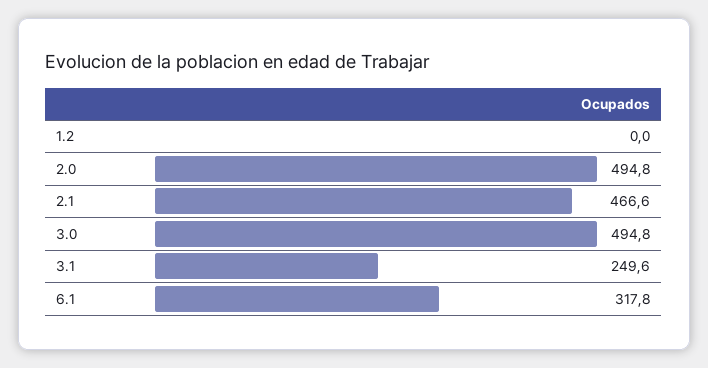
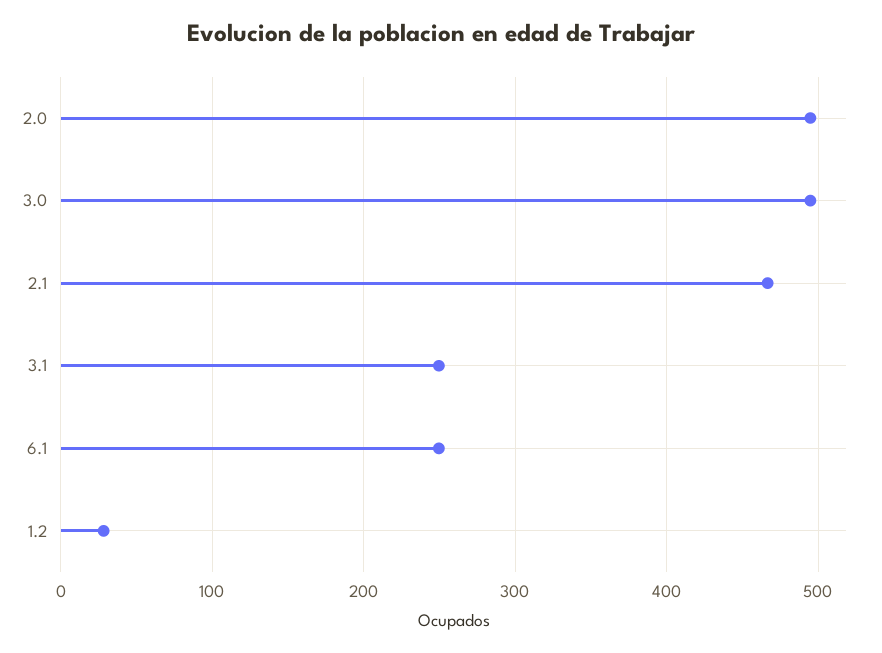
  {
-   "1.2": 0,
+   "1.2": 30,
    "2.0": 494.8,
    "2.1": 466.6,
    "3.0": 494.8,
    "3.1": 249.6,
-   "6.1": 317.8
+   "6.1": 250
  }

